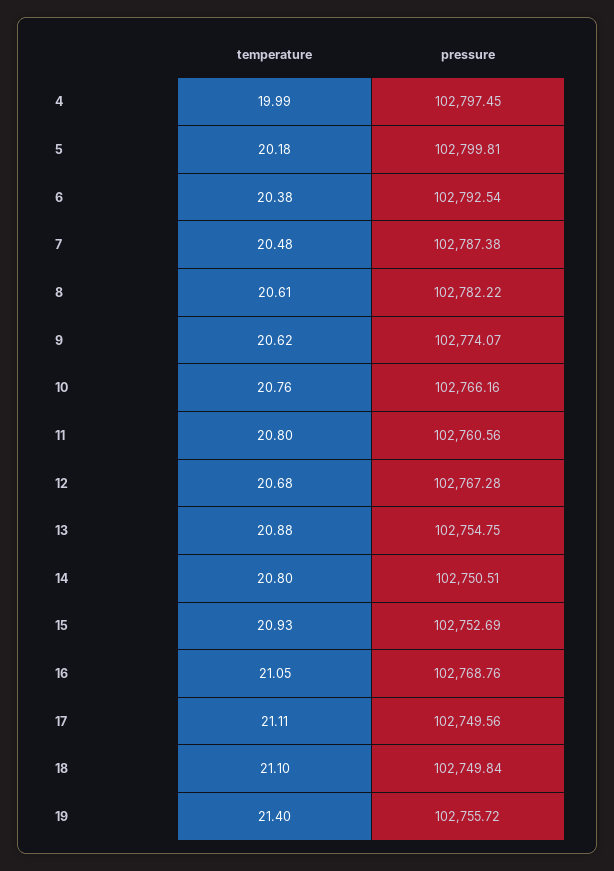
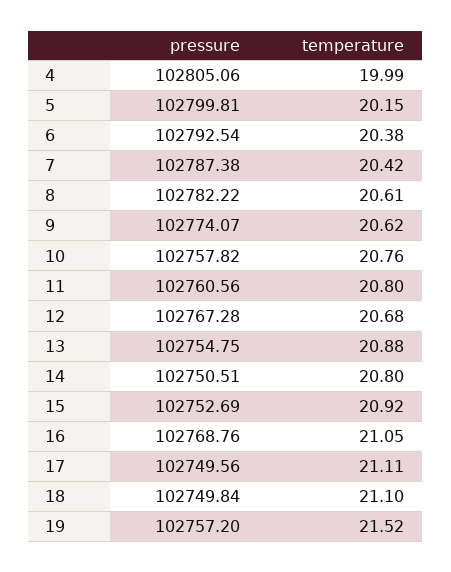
  {
    "temperature": {
      "4": 19.99,
-     "5": 20.18,
+     "5": 20.15,
      "6": 20.38,
-     "7": 20.48,
+     "7": 20.42,
      "8": 20.61,
      "9": 20.62,
      "10": 20.76,
      "11": 20.8,
      "12": 20.68,
      "13": 20.88,
      "14": 20.8,
-     "15": 20.93,
+     "15": 20.92,
      "16": 21.05,
      "17": 21.11,
      "18": 21.1,
-     "19": 21.4
+     "19": 21.52
    },
    "pressure": {
-     "4": 102797.45,
+     "4": 102805.06,
      "5": 102799.81,
      "6": 102792.54,
      "7": 102787.38,
      "8": 102782.22,
      "9": 102774.07,
-     "10": 102766.16,
+     "10": 102757.82,
      "11": 102760.56,
      "12": 102767.28,
      "13": 102754.75,
      "14": 102750.51,
      "15": 102752.69,
      "16": 102768.76,
      "17": 102749.56,
      "18": 102749.84,
-     "19": 102755.72
+     "19": 102757.2
    }
  }

